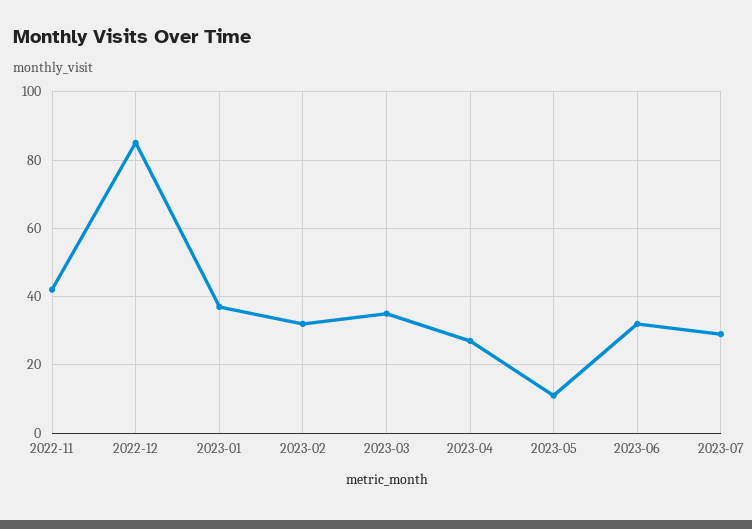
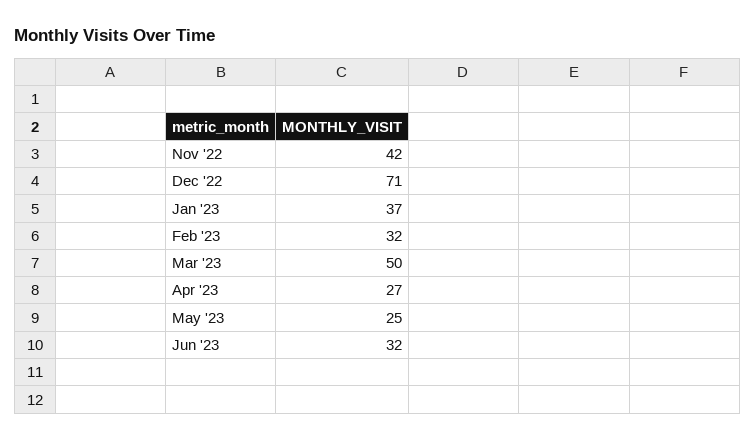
  {
    "2022-11": 42,
-   "2022-12": 85,
+   "2022-12": 71,
    "2023-01": 37,
    "2023-02": 32,
-   "2023-03": 35,
+   "2023-03": 50,
    "2023-04": 27,
-   "2023-05": 10,
+   "2023-05": 25,
-   "2023-06": 32,
+   "2023-06": 32
-   "2023-07": 30
  }

